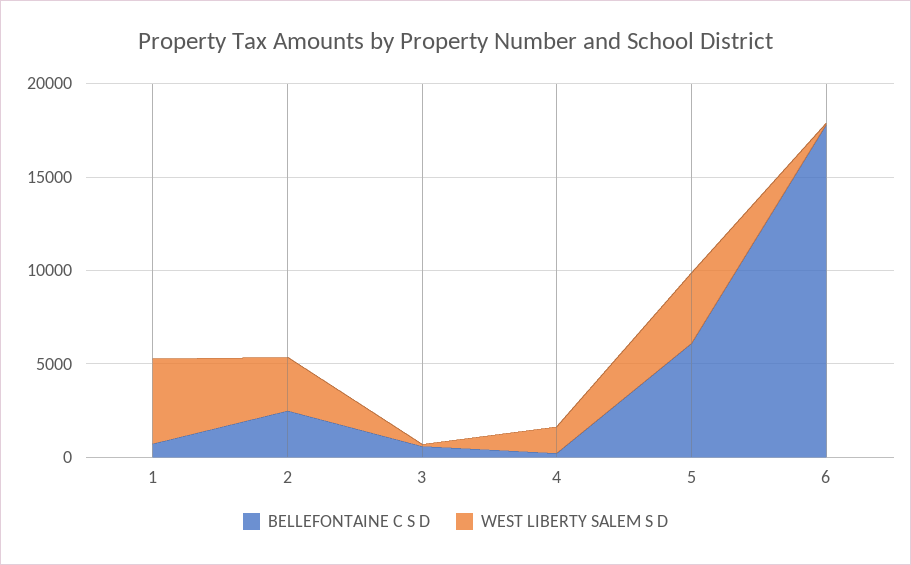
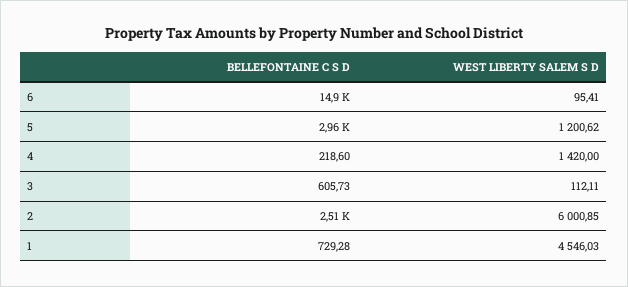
  {
    "BELLEFONTAINE C S D": {
      "1": 729.28,
      "2": 2510,
      "3": 605.73,
      "4": 218.6,
-     "5": 6000,
+     "5": 2960,
-     "6": 18000
+     "6": 14900
    },
    "WEST LIBERTY SALEM S D": {
      "1": 4546.03,
-     "2": 3000,
+     "2": 6000.85,
      "3": 112.11,
      "4": 1420,
-     "5": 4000,
+     "5": 1200.62,
      "6": 95.41
    }
  }

